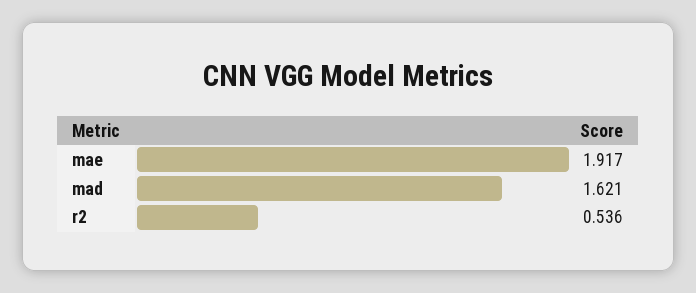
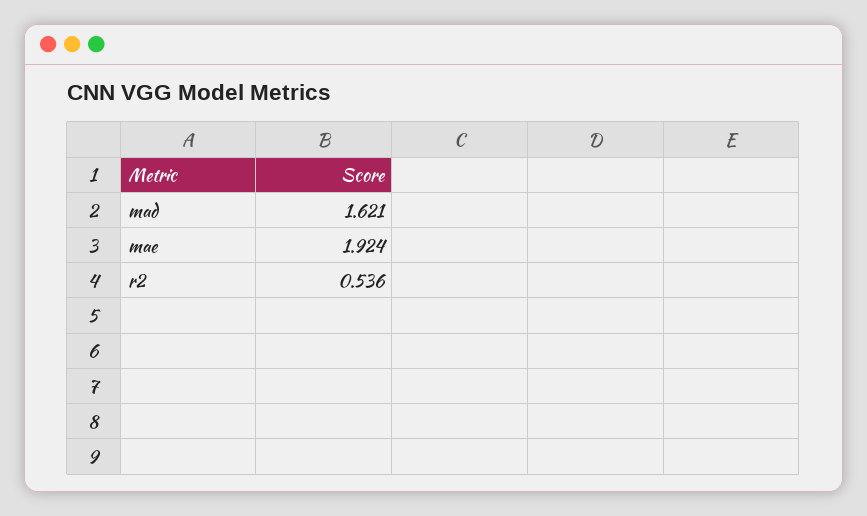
  {
-   "mae": 1.917,
+   "mae": 1.924,
    "mad": 1.621,
    "r2": 0.536
  }

